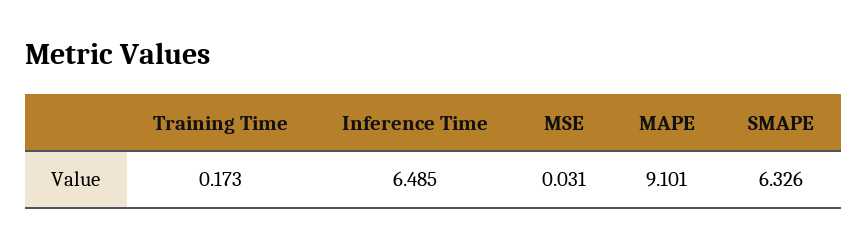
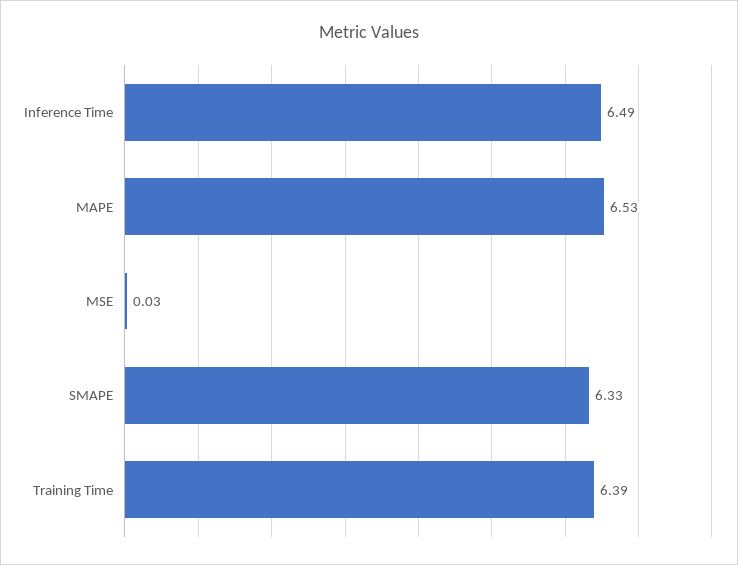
  {
-   "Training Time": 0.173,
+   "Training Time": 6.39,
    "Inference Time": 6.485,
    "MSE": 0.031,
-   "MAPE": 9.101,
+   "MAPE": 6.53,
    "SMAPE": 6.326
  }

